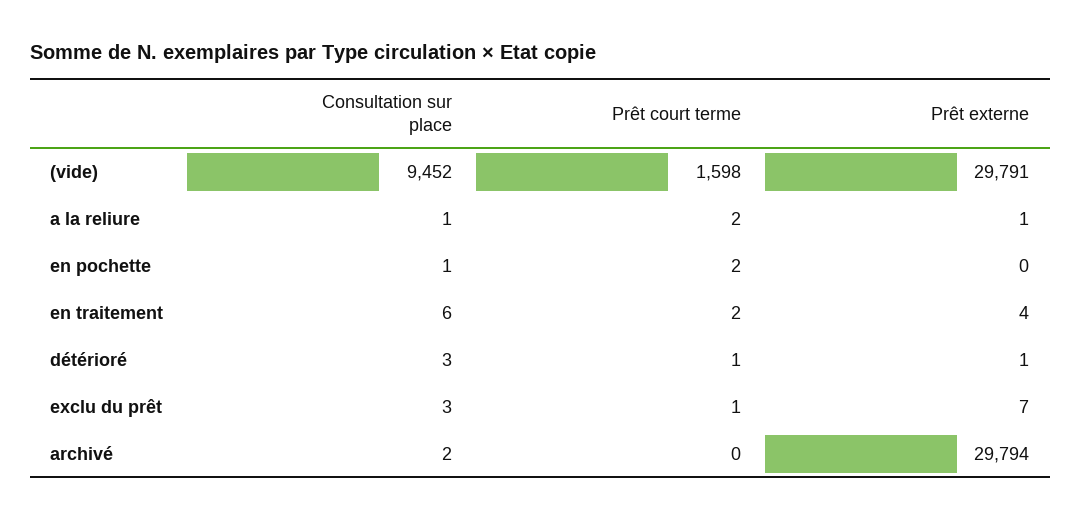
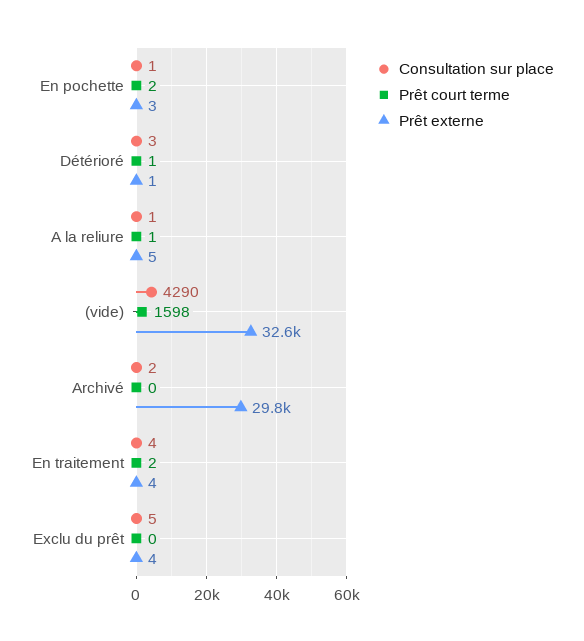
  {
    "Consultation sur place": {
-     "(vide)": 9452,
+     "(vide)": 4290,
      "a la reliure": 1,
      "en pochette": 1,
-     "en traitement": 6,
+     "en traitement": 4,
      "détérioré": 3,
-     "exclu du prêt": 3,
+     "exclu du prêt": 5,
      "archivé": 2
    },
    "Prêt court terme": {
      "(vide)": 1598,
-     "a la reliure": 2,
+     "a la reliure": 1,
      "en pochette": 2,
      "en traitement": 2,
      "détérioré": 1,
-     "exclu du prêt": 1,
+     "exclu du prêt": 0,
      "archivé": 0
    },
    "Prêt externe": {
-     "(vide)": 29791,
+     "(vide)": 32600,
-     "a la reliure": 1,
+     "a la reliure": 5,
-     "en pochette": 0,
+     "en pochette": 3,
      "en traitement": 4,
      "détérioré": 1,
-     "exclu du prêt": 7,
+     "exclu du prêt": 4,
      "archivé": 29794
    }
  }

